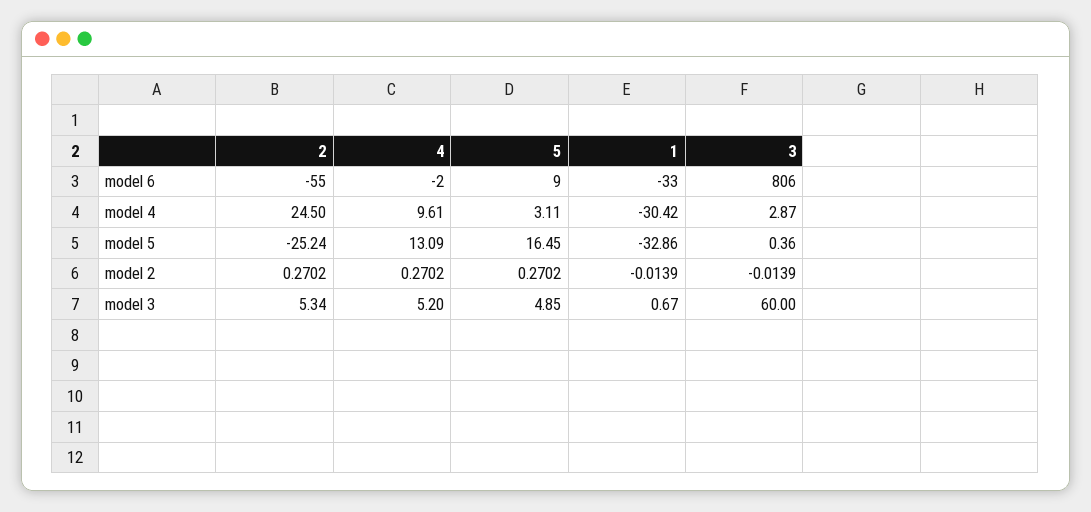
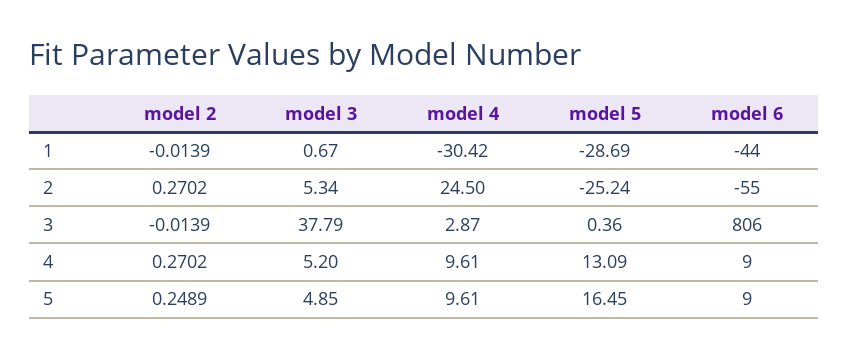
  {
    "2": {
      "model 6": -55,
      "model 4": 24.5,
      "model 5": -25.24,
      "model 2": 0.2702,
      "model 3": 5.34
    },
    "4": {
-     "model 6": -2,
+     "model 6": 9,
      "model 4": 9.61,
      "model 5": 13.09,
      "model 2": 0.2702,
      "model 3": 5.2
    },
    "5": {
      "model 6": 9,
-     "model 4": 3.11,
+     "model 4": 9.61,
      "model 5": 16.45,
-     "model 2": 0.2702,
+     "model 2": 0.2489,
      "model 3": 4.85
    },
    "1": {
-     "model 6": -33,
+     "model 6": -44,
      "model 4": -30.42,
-     "model 5": -32.86,
+     "model 5": -28.69,
      "model 2": -0.0139,
      "model 3": 0.67
    },
    "3": {
      "model 6": 806,
      "model 4": 2.87,
      "model 5": 0.36,
      "model 2": -0.0139,
-     "model 3": 60
+     "model 3": 37.79
    }
  }

